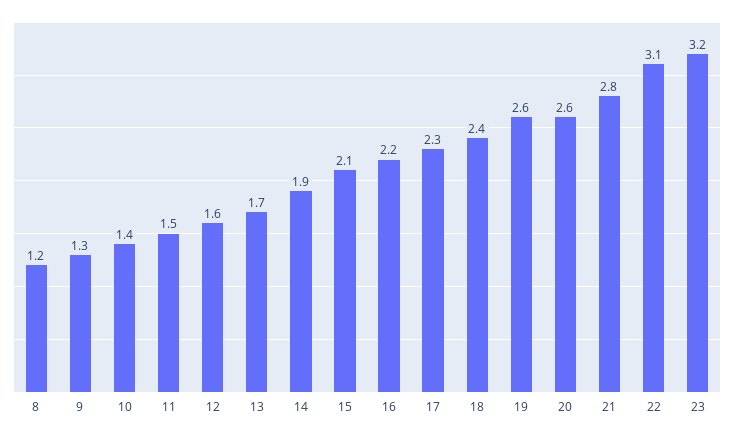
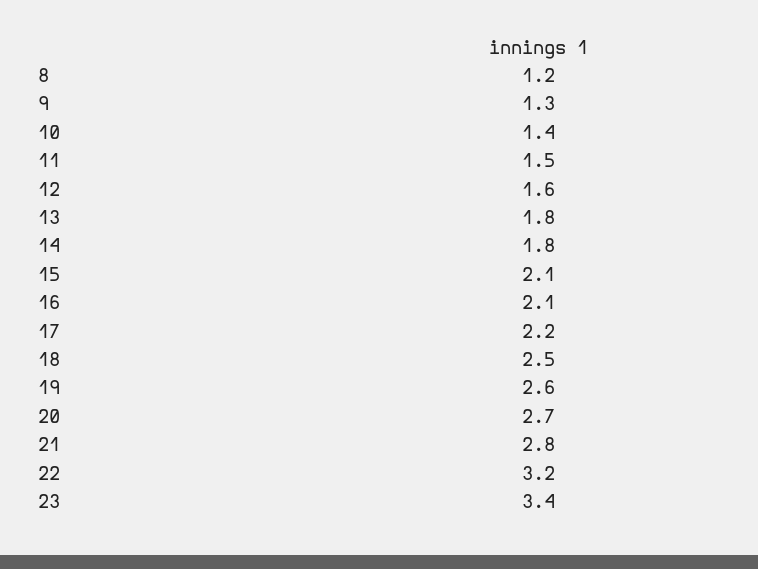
  {
    "8": 1.2,
    "9": 1.3,
    "10": 1.4,
    "11": 1.5,
    "12": 1.6,
-   "13": 1.7,
+   "13": 1.8,
-   "14": 1.9,
+   "14": 1.8,
    "15": 2.1,
-   "16": 2.2,
+   "16": 2.1,
-   "17": 2.3,
+   "17": 2.2,
-   "18": 2.4,
+   "18": 2.5,
    "19": 2.6,
-   "20": 2.6,
+   "20": 2.7,
    "21": 2.8,
-   "22": 3.1,
+   "22": 3.2,
-   "23": 3.2
+   "23": 3.4
  }

